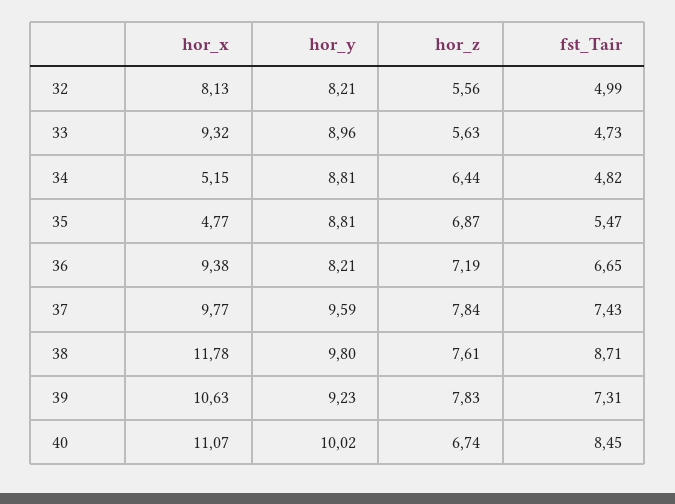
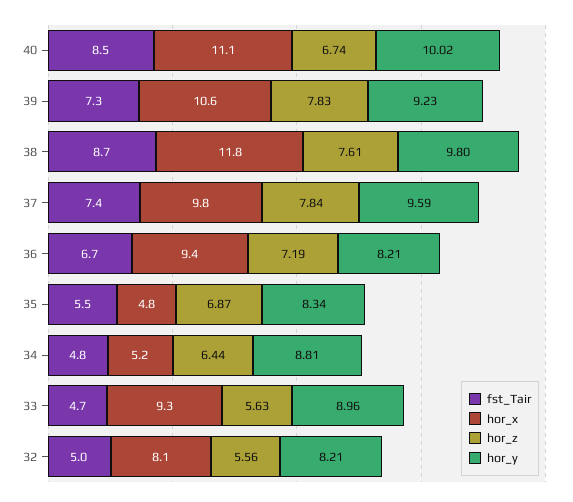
  {
    "hor_x": {
      "32": 8.13,
      "33": 9.32,
      "34": 5.15,
      "35": 4.77,
      "36": 9.38,
      "37": 9.77,
      "38": 11.78,
      "39": 10.63,
      "40": 11.07
    },
    "hor_y": {
      "32": 8.21,
      "33": 8.96,
      "34": 8.81,
-     "35": 8.81,
+     "35": 8.34,
      "36": 8.21,
      "37": 9.59,
      "38": 9.8,
      "39": 9.23,
      "40": 10.02
    },
    "hor_z": {
      "32": 5.56,
      "33": 5.63,
      "34": 6.44,
      "35": 6.87,
      "36": 7.19,
      "37": 7.84,
      "38": 7.61,
      "39": 7.83,
      "40": 6.74
    },
    "fst_Tair": {
      "32": 4.99,
      "33": 4.73,
      "34": 4.82,
      "35": 5.47,
      "36": 6.65,
      "37": 7.43,
      "38": 8.71,
      "39": 7.31,
      "40": 8.45
    }
  }

